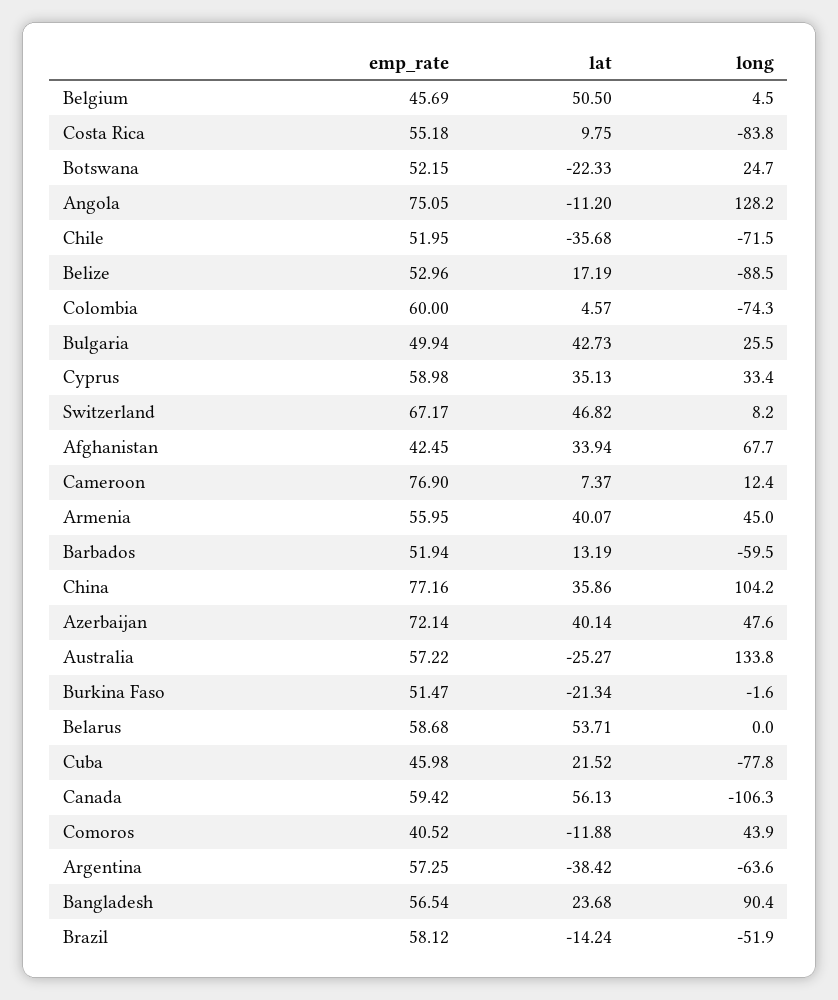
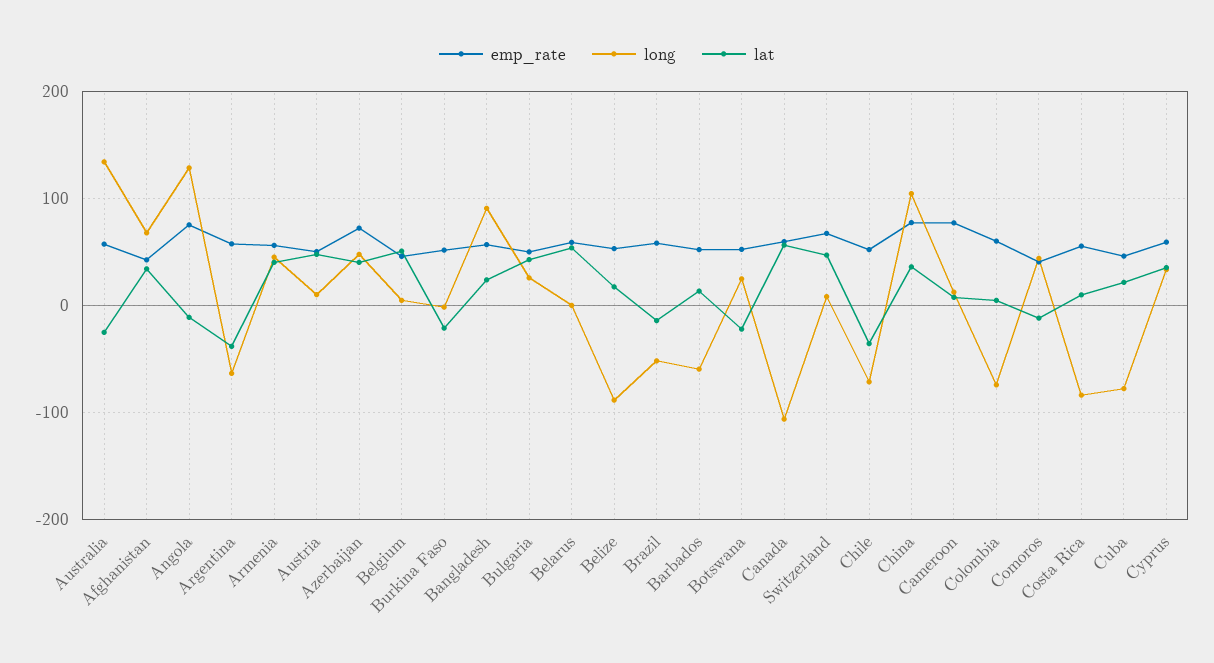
  {
    "emp_rate": {
      "Belgium": 45.69,
      "Costa Rica": 55.18,
      "Botswana": 52.15,
      "Angola": 75.05,
      "Chile": 51.95,
      "Belize": 52.96,
      "Colombia": 60,
      "Bulgaria": 49.94,
      "Cyprus": 58.98,
      "Switzerland": 67.17,
      "Afghanistan": 42.45,
      "Cameroon": 76.9,
      "Armenia": 55.95,
      "Barbados": 51.94,
      "China": 77.16,
      "Azerbaijan": 72.14,
      "Australia": 57.22,
      "Burkina Faso": 51.47,
      "Belarus": 58.68,
      "Cuba": 45.98,
      "Canada": 59.42,
      "Comoros": 40.52,
      "Argentina": 57.25,
      "Bangladesh": 56.54,
-     "Brazil": 58.12
+     "Brazil": 58.12,
+     "Austria": 50
    },
    "lat": {
      "Belgium": 50.5,
      "Costa Rica": 9.75,
      "Botswana": -22.33,
      "Angola": -11.2,
      "Chile": -35.68,
      "Belize": 17.19,
      "Colombia": 4.57,
      "Bulgaria": 42.73,
      "Cyprus": 35.13,
      "Switzerland": 46.82,
      "Afghanistan": 33.94,
      "Cameroon": 7.37,
      "Armenia": 40.07,
      "Barbados": 13.19,
      "China": 35.86,
      "Azerbaijan": 40.14,
      "Australia": -25.27,
      "Burkina Faso": -21.34,
      "Belarus": 53.71,
      "Cuba": 21.52,
      "Canada": 56.13,
      "Comoros": -11.88,
      "Argentina": -38.42,
      "Bangladesh": 23.68,
-     "Brazil": -14.24
+     "Brazil": -14.24,
+     "Austria": 50
    },
    "long": {
      "Belgium": 4.5,
      "Costa Rica": -83.8,
      "Botswana": 24.7,
      "Angola": 128.2,
      "Chile": -71.5,
      "Belize": -88.5,
      "Colombia": -74.3,
      "Bulgaria": 25.5,
      "Cyprus": 33.4,
      "Switzerland": 8.2,
      "Afghanistan": 67.7,
      "Cameroon": 12.4,
      "Armenia": 45,
      "Barbados": -59.5,
      "China": 104.2,
      "Azerbaijan": 47.6,
      "Australia": 133.8,
      "Burkina Faso": -1.6,
      "Belarus": 0,
      "Cuba": -77.8,
      "Canada": -106.3,
      "Comoros": 43.9,
      "Argentina": -63.6,
      "Bangladesh": 90.4,
-     "Brazil": -51.9
+     "Brazil": -51.9,
+     "Austria": 10
    }
  }

